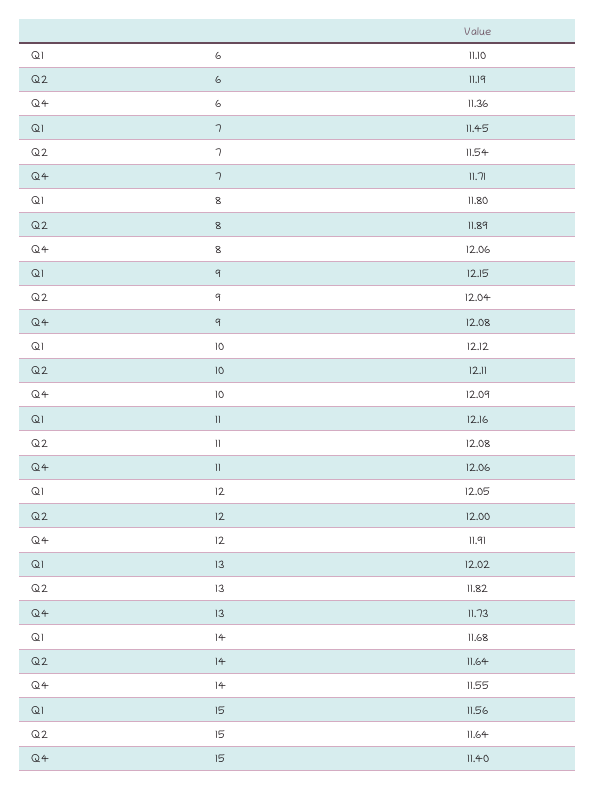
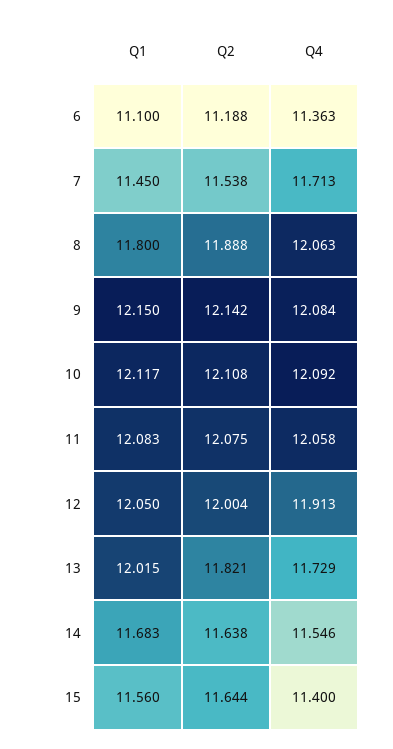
  {
    "Q1": {
      "6": 11.1,
      "7": 11.45,
      "8": 11.8,
      "9": 12.15,
      "10": 12.117,
-     "11": 12.16,
+     "11": 12.083,
      "12": 12.05,
      "13": 12.015,
      "14": 11.683,
      "15": 11.56
    },
    "Q2": {
      "6": 11.188,
      "7": 11.538,
      "8": 11.888,
-     "9": 12.04,
+     "9": 12.142,
      "10": 12.108,
      "11": 12.075,
      "12": 12.004,
      "13": 11.821,
      "14": 11.638,
      "15": 11.644
    },
    "Q4": {
      "6": 11.363,
      "7": 11.713,
      "8": 12.063,
      "9": 12.084,
      "10": 12.092,
      "11": 12.058,
      "12": 11.913,
      "13": 11.729,
      "14": 11.546,
      "15": 11.4
    }
  }

